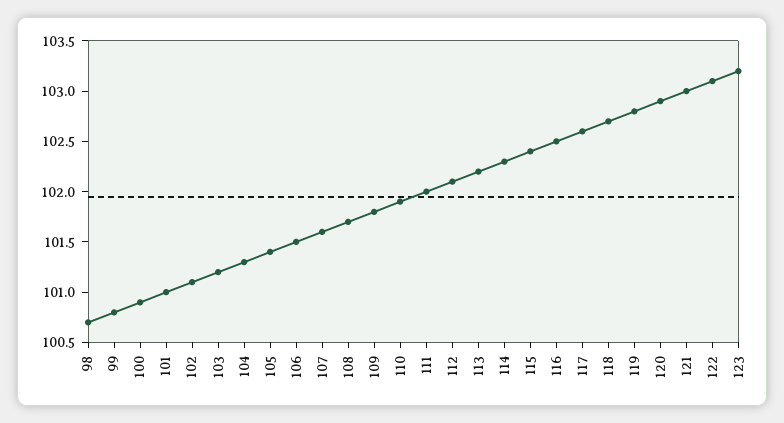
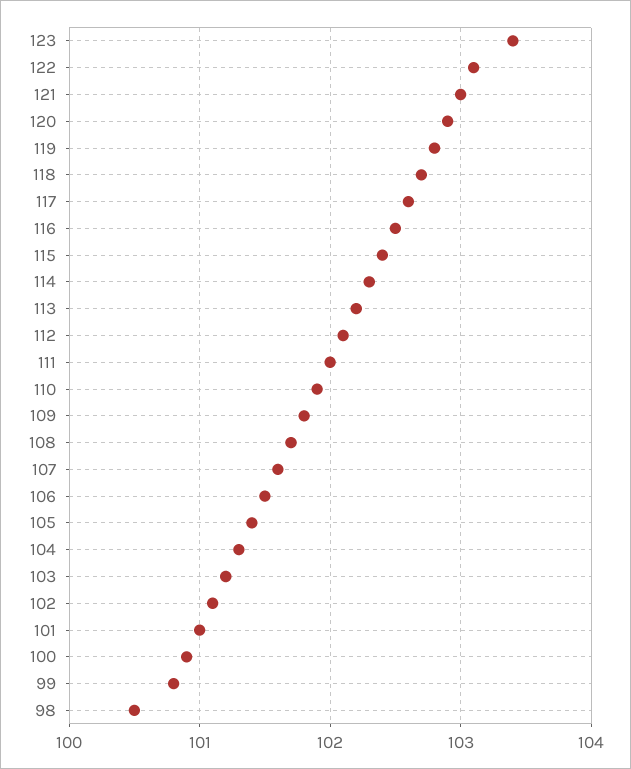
  {
-   "98": 100.7,
+   "98": 100.5,
    "99": 100.8,
    "100": 100.9,
    "101": 101,
    "102": 101.1,
    "103": 101.2,
    "104": 101.3,
    "105": 101.4,
    "106": 101.5,
    "107": 101.6,
    "108": 101.7,
    "109": 101.8,
    "110": 101.9,
    "111": 102,
    "112": 102.1,
    "113": 102.2,
    "114": 102.3,
    "115": 102.4,
    "116": 102.5,
    "117": 102.6,
    "118": 102.7,
    "119": 102.8,
    "120": 102.9,
    "121": 103,
    "122": 103.1,
-   "123": 103.2
+   "123": 103.4
  }

